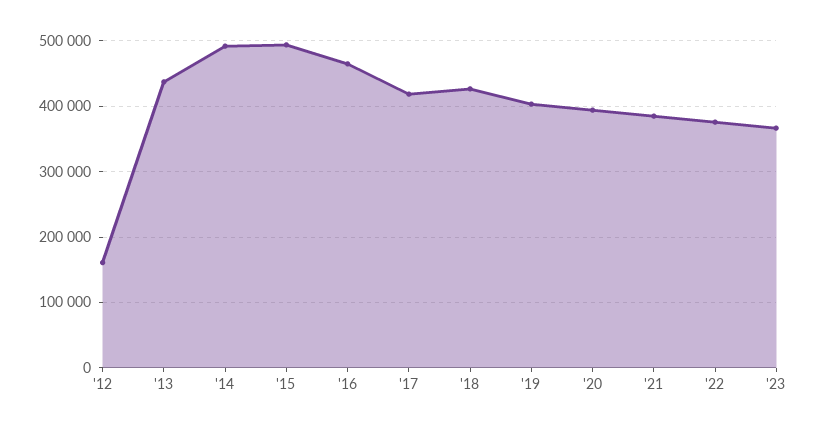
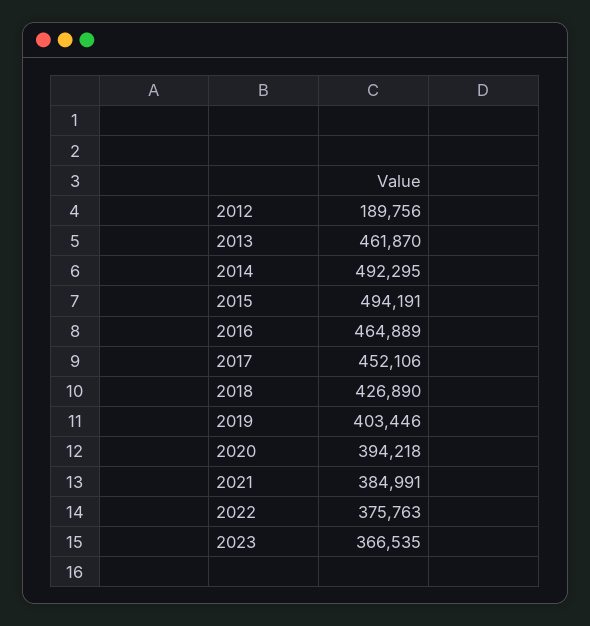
  {
-   "'12": 160000,
+   "'12": 189756,
-   "'13": 440000,
+   "'13": 461870,
    "'14": 492295,
    "'15": 494191,
    "'16": 464889,
-   "'17": 420000,
+   "'17": 452106,
    "'18": 426890,
    "'19": 403446,
    "'20": 394218,
    "'21": 384991,
    "'22": 375763,
    "'23": 366535
  }

